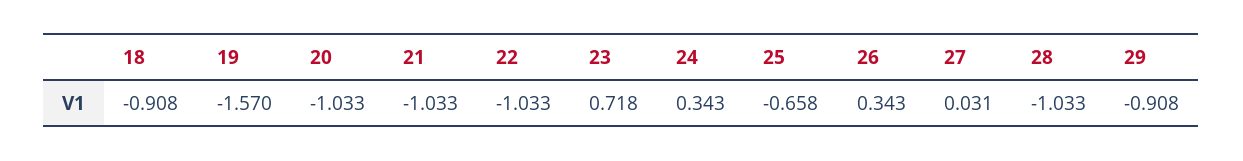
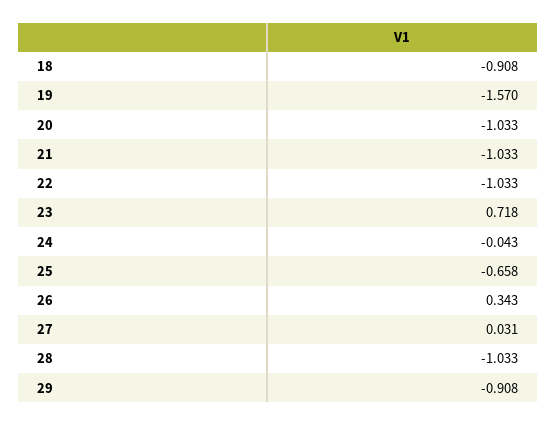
  {
    "18": -0.908,
    "19": -1.57,
    "20": -1.033,
    "21": -1.033,
    "22": -1.033,
    "23": 0.718,
-   "24": 0.343,
+   "24": -0.043,
    "25": -0.658,
    "26": 0.343,
    "27": 0.031,
    "28": -1.033,
    "29": -0.908
  }

